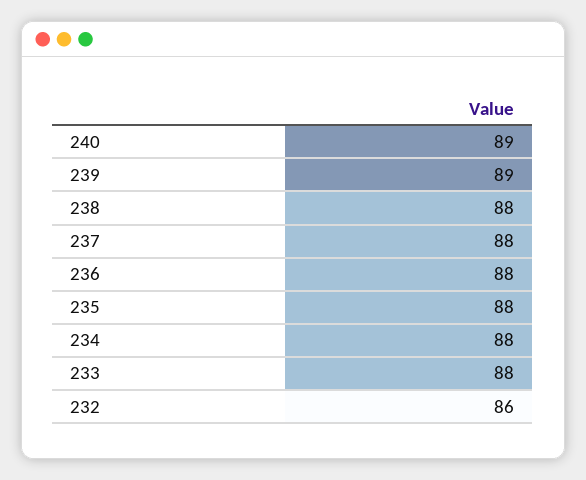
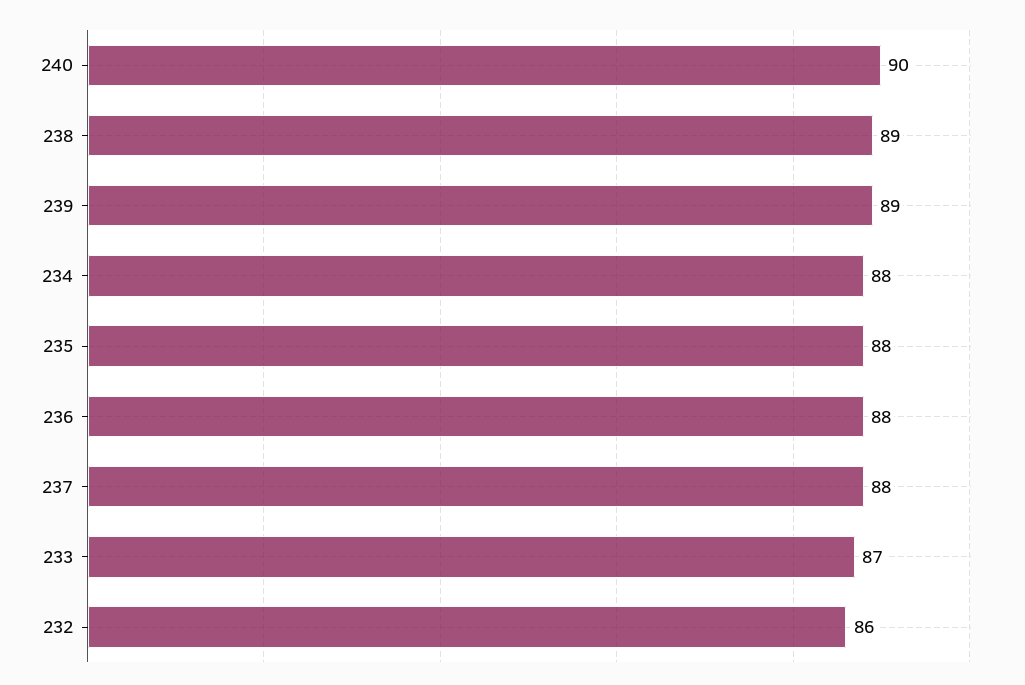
  {
-   "240": 89,
+   "240": 90,
    "239": 89,
-   "238": 88,
+   "238": 89,
    "237": 88,
    "236": 88,
    "235": 88,
    "234": 88,
-   "233": 88,
+   "233": 87,
    "232": 86
  }

